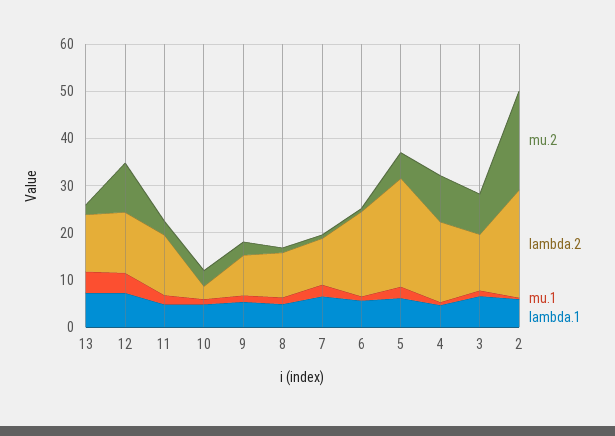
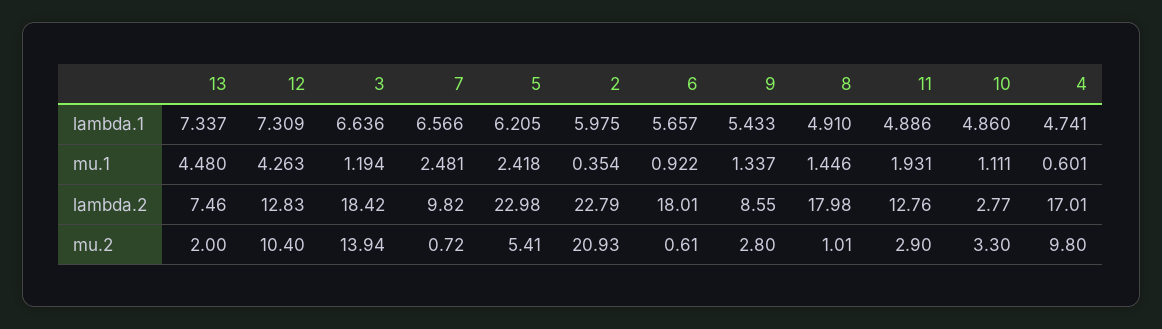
  {
    "mu.2": {
      "13": 2,
      "12": 10.4,
      "11": 2.9,
      "10": 3.3,
      "9": 2.8,
      "8": 1.01,
      "7": 0.72,
      "6": 0.61,
      "5": 5.41,
      "4": 9.8,
-     "3": 8,
+     "3": 13.94,
      "2": 20.93
    },
    "lambda.2": {
-     "13": 12,
+     "13": 7.46,
      "12": 12.83,
      "11": 12.76,
      "10": 2.77,
      "9": 8.55,
-     "8": 10,
+     "8": 17.98,
      "7": 9.82,
      "6": 18.01,
      "5": 22.98,
      "4": 17.01,
-     "3": 12,
+     "3": 18.42,
      "2": 22.79
    },
    "mu.1": {
      "13": 4.48,
      "12": 4.263,
      "11": 1.931,
      "10": 1.111,
      "9": 1.337,
      "8": 1.446,
      "7": 2.481,
      "6": 0.922,
      "5": 2.418,
      "4": 0.601,
      "3": 1.194,
      "2": 0.354
    },
    "lambda.1": {
      "13": 7.337,
      "12": 7.309,
      "11": 4.886,
      "10": 4.86,
      "9": 5.433,
      "8": 4.91,
      "7": 6.566,
      "6": 5.657,
      "5": 6.205,
      "4": 4.741,
      "3": 6.636,
      "2": 5.975
    }
  }

